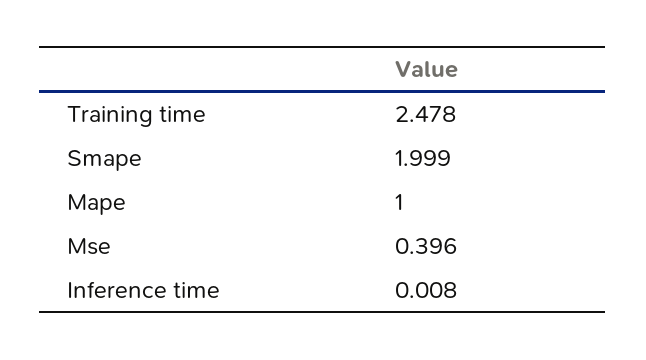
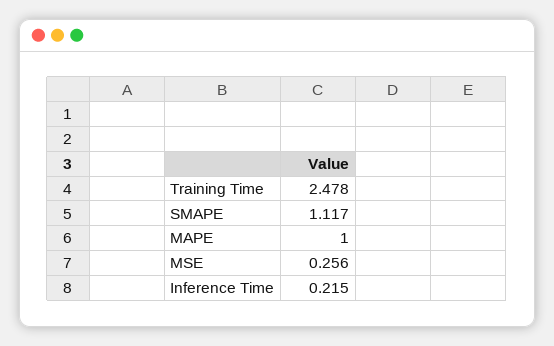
  {
    "Training time": 2.478,
-   "Smape": 1.999,
+   "Smape": 1.117,
    "Mape": 1,
-   "Mse": 0.396,
+   "Mse": 0.256,
-   "Inference time": 0.008
+   "Inference time": 0.215
  }

